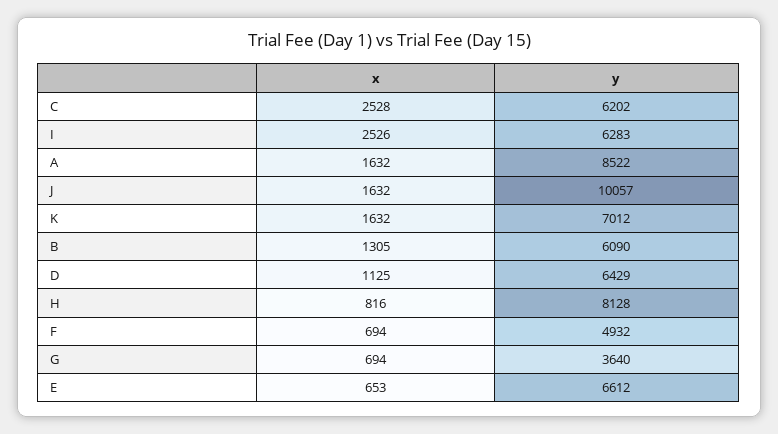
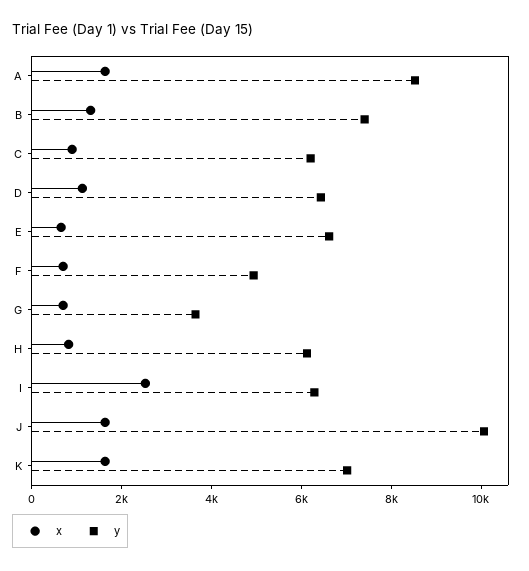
  {
    "x": {
-     "C": 2528,
+     "C": 1000,
      "I": 2526,
      "A": 1632,
      "J": 1632,
      "K": 1632,
      "B": 1305,
      "D": 1125,
      "H": 816,
      "F": 694,
      "G": 694,
      "E": 653
    },
    "y": {
      "C": 6202,
      "I": 6283,
      "A": 8522,
      "J": 10057,
      "K": 7012,
-     "B": 6090,
+     "B": 7500,
      "D": 6429,
-     "H": 8128,
+     "H": 6000,
      "F": 4932,
      "G": 3640,
      "E": 6612
    }
  }

